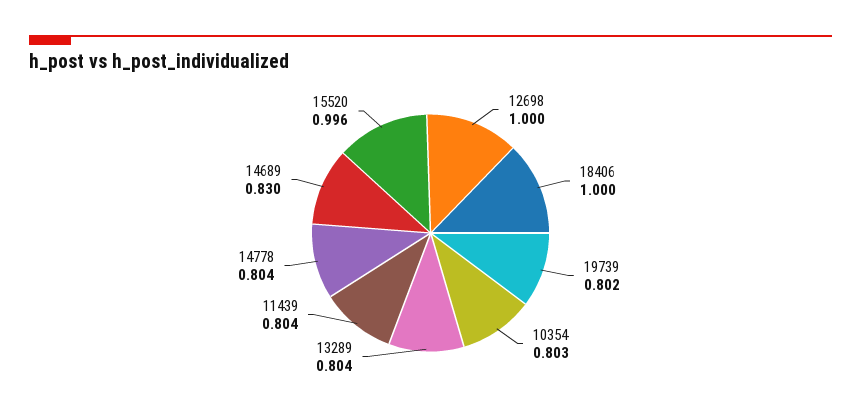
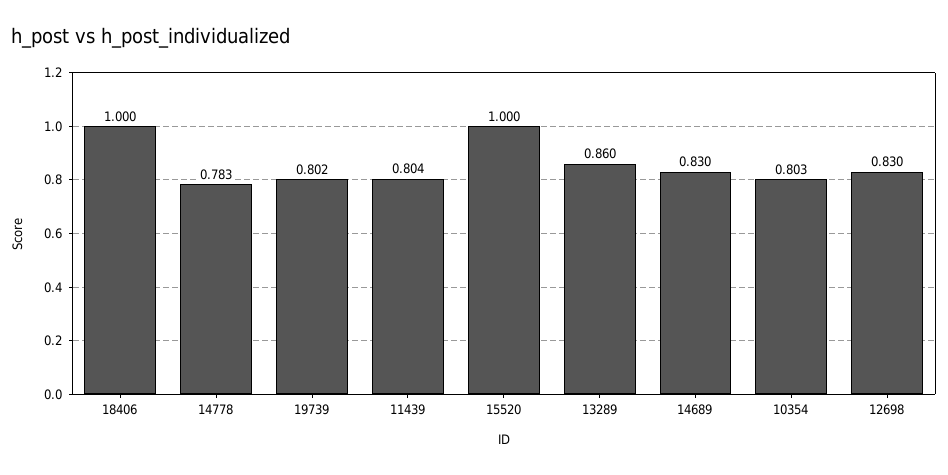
  {
-   "12698": 1,
+   "12698": 0.83,
    "18406": 1,
    "19739": 0.802,
    "10354": 0.803,
-   "13289": 0.804,
+   "13289": 0.86,
    "11439": 0.804,
-   "14778": 0.804,
+   "14778": 0.783,
    "14689": 0.83,
-   "15520": 0.996
+   "15520": 1
  }

